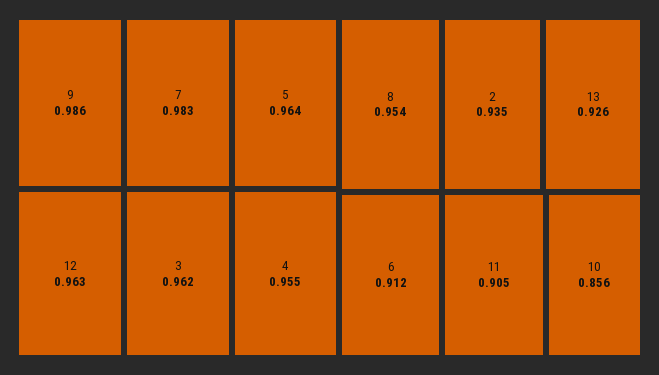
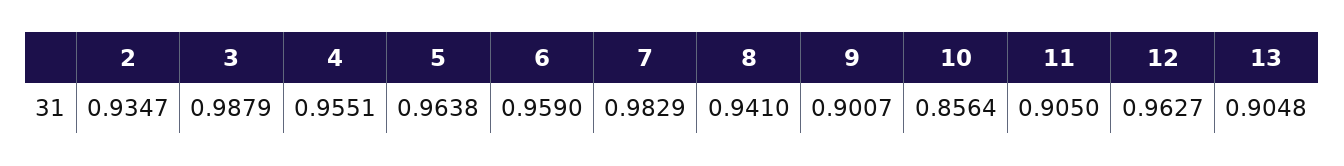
  {
-   "9": 0.986,
+   "9": 0.9007,
    "7": 0.9829,
    "5": 0.9638,
    "12": 0.9627,
-   "3": 0.962,
+   "3": 0.9879,
    "4": 0.9551,
-   "8": 0.954,
+   "8": 0.941,
    "2": 0.9347,
-   "13": 0.926,
+   "13": 0.9048,
-   "6": 0.912,
+   "6": 0.959,
    "11": 0.905,
    "10": 0.8564
  }

